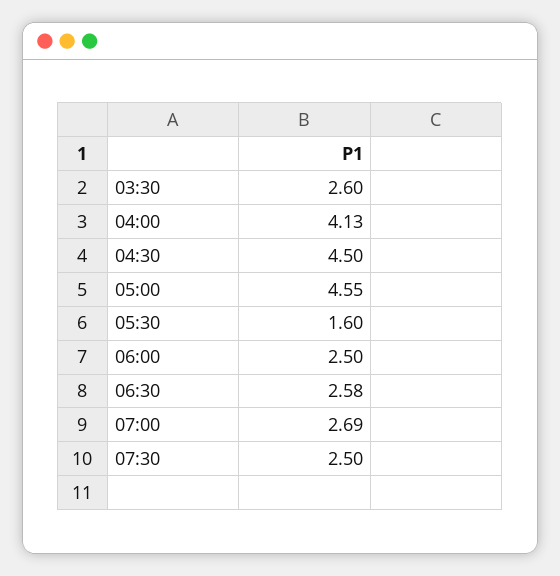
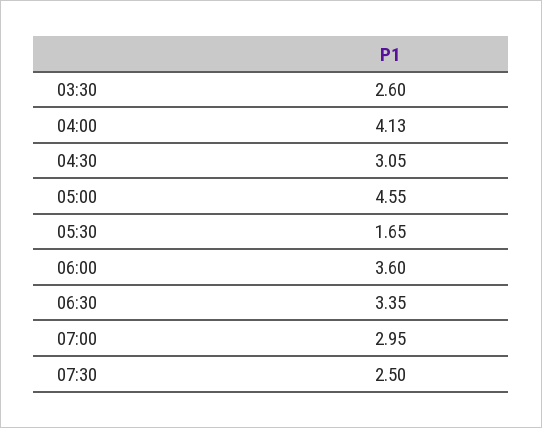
  {
    "03:30": 2.6,
    "04:00": 4.13,
-   "04:30": 4.5,
+   "04:30": 3.05,
    "05:00": 4.55,
-   "05:30": 1.6,
+   "05:30": 1.65,
-   "06:00": 2.5,
+   "06:00": 3.6,
-   "06:30": 2.58,
+   "06:30": 3.35,
-   "07:00": 2.69,
+   "07:00": 2.95,
    "07:30": 2.5
  }

